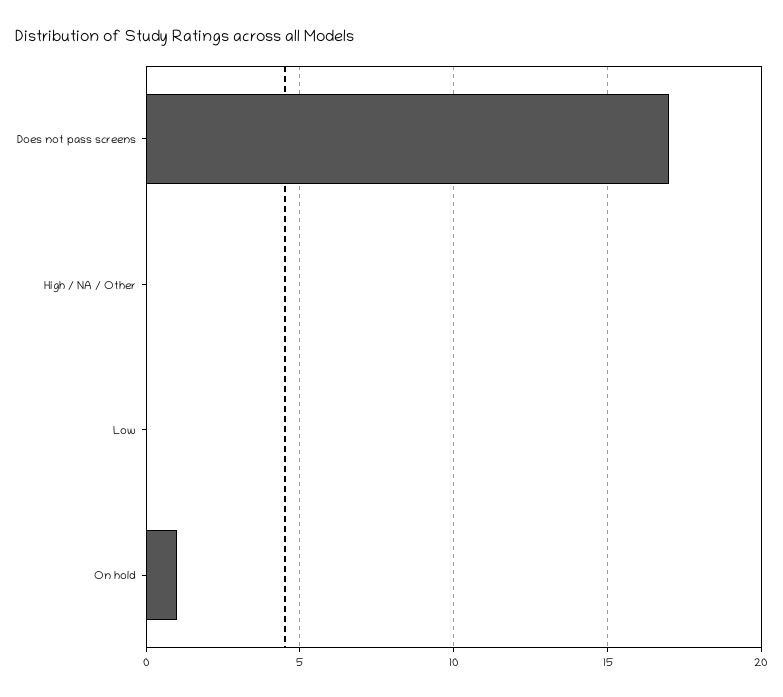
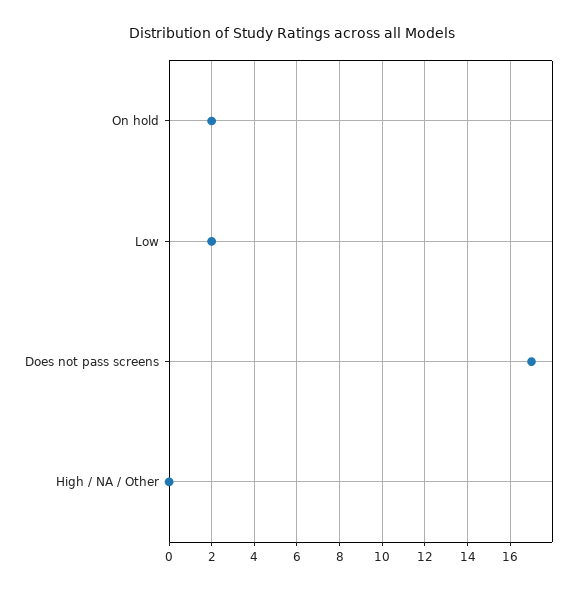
  {
    "Does not pass screens": 17,
    "High / NA / Other": 0,
-   "Low": 0,
+   "Low": 2,
-   "On hold": 1
+   "On hold": 2
  }

